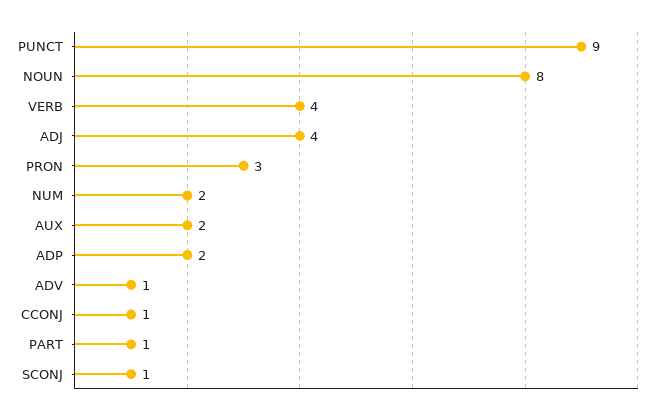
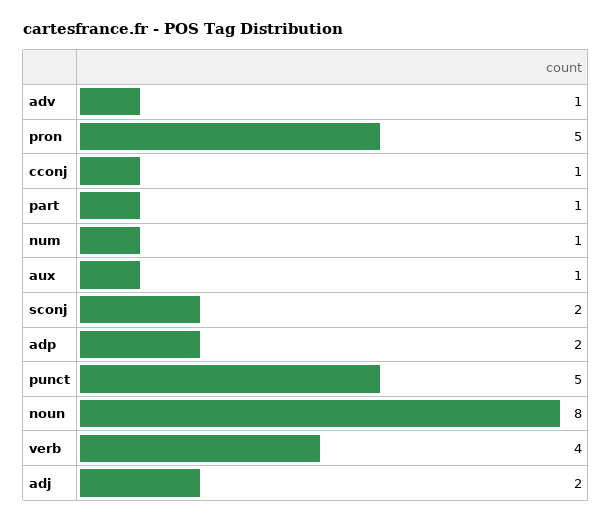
  {
-   "PUNCT": 9,
+   "PUNCT": 5,
    "NOUN": 8,
    "VERB": 4,
-   "ADJ": 4,
+   "ADJ": 2,
-   "PRON": 3,
+   "PRON": 5,
-   "NUM": 2,
+   "NUM": 1,
-   "AUX": 2,
+   "AUX": 1,
    "ADP": 2,
    "ADV": 1,
    "CCONJ": 1,
    "PART": 1,
-   "SCONJ": 1
+   "SCONJ": 2
  }

